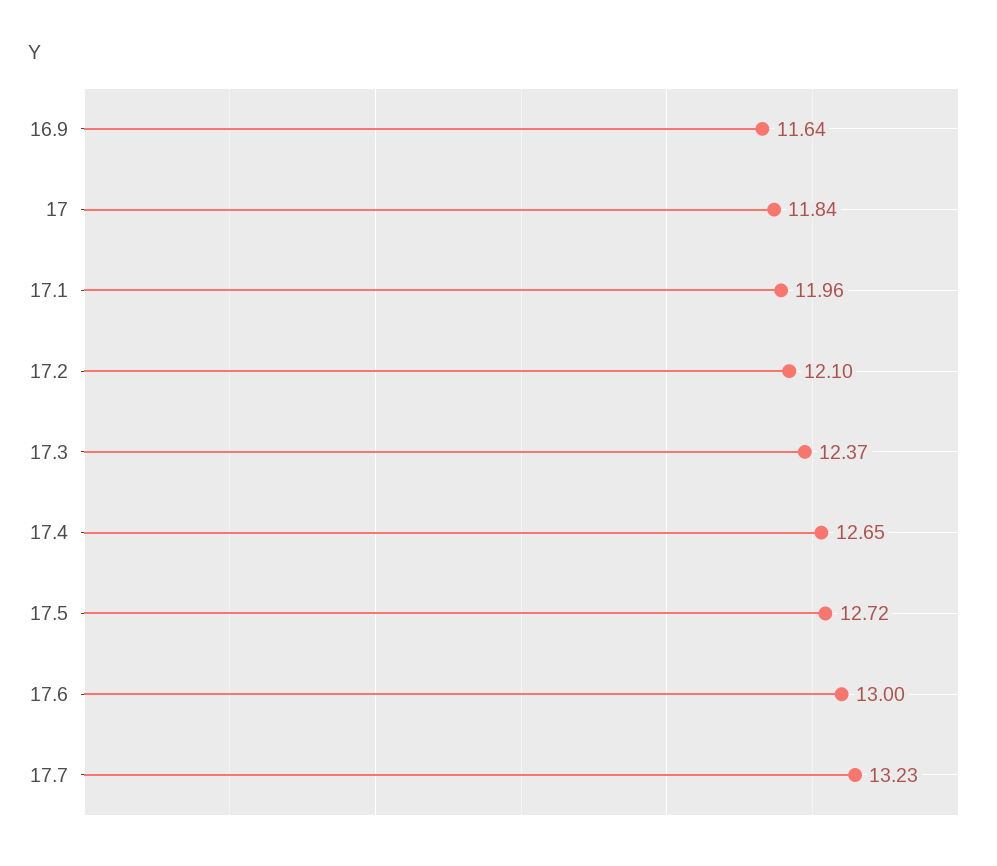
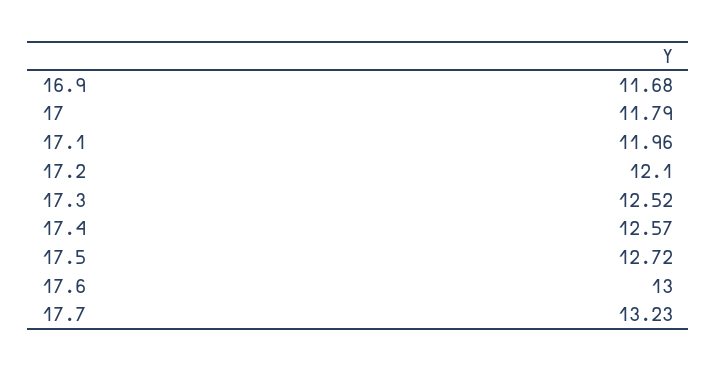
  {
-   "16.9": 11.64,
+   "16.9": 11.68,
-   "17": 11.84,
+   "17": 11.79,
    "17.1": 11.96,
    "17.2": 12.1,
-   "17.3": 12.37,
+   "17.3": 12.52,
-   "17.4": 12.65,
+   "17.4": 12.57,
    "17.5": 12.72,
    "17.6": 13,
    "17.7": 13.23
  }

